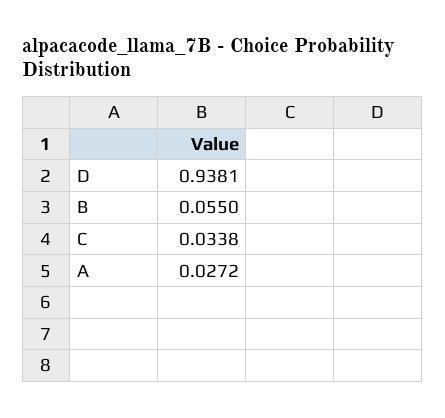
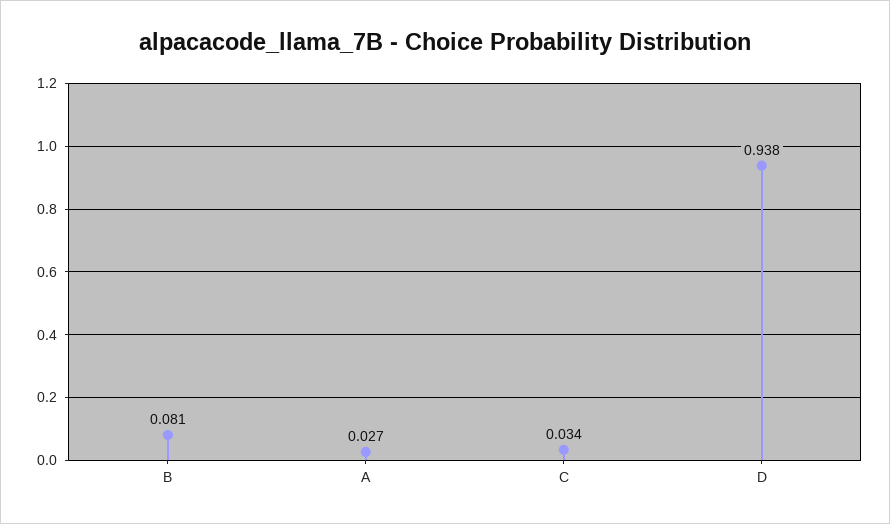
  {
    "D": 0.9381,
-   "B": 0.055,
+   "B": 0.081,
    "C": 0.0338,
    "A": 0.0272
  }

